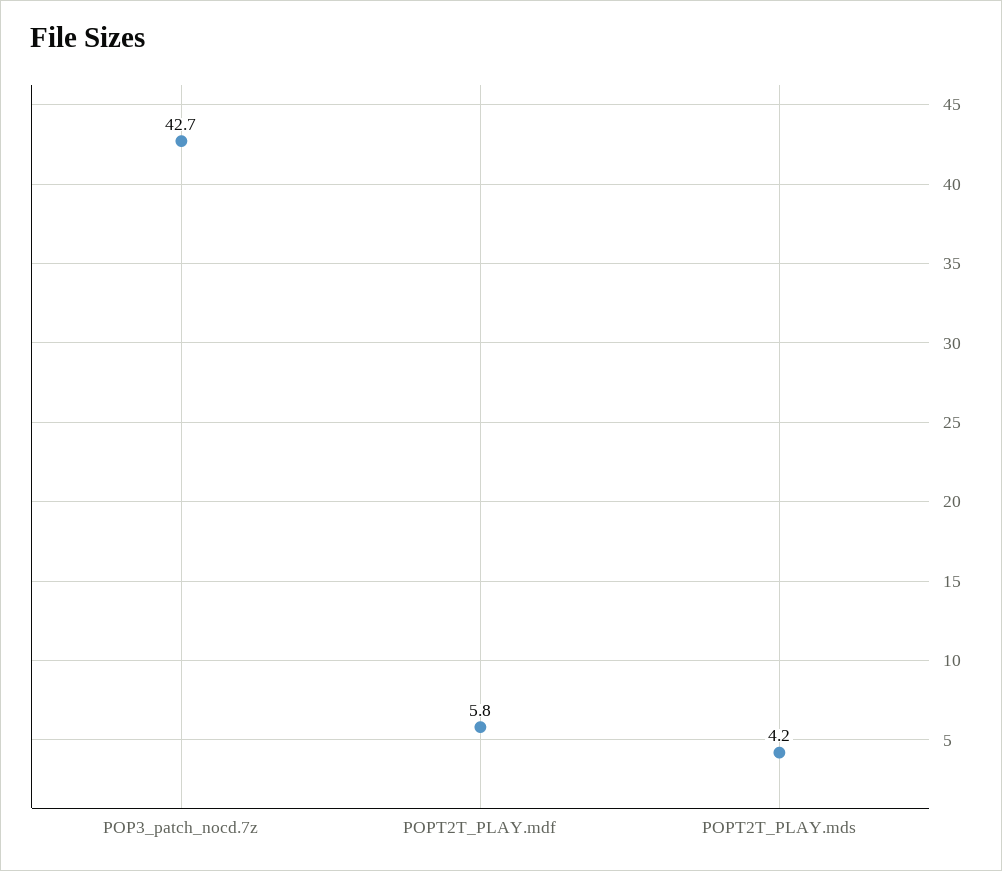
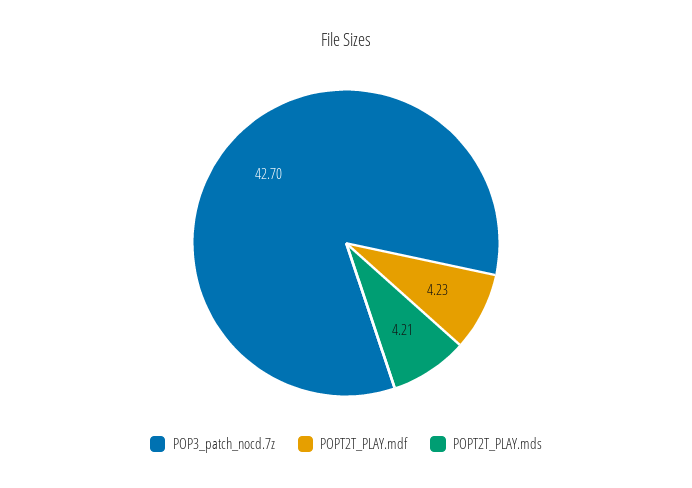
  {
    "POP3_patch_nocd.7z": 42.7,
-   "POPT2T_PLAY.mdf": 5.8,
+   "POPT2T_PLAY.mdf": 4.23,
    "POPT2T_PLAY.mds": 4.21
  }

